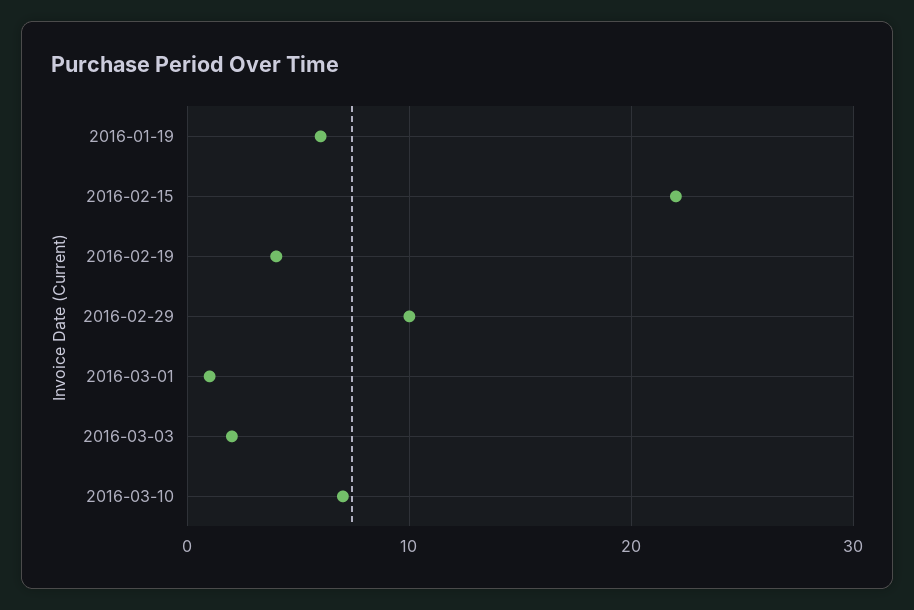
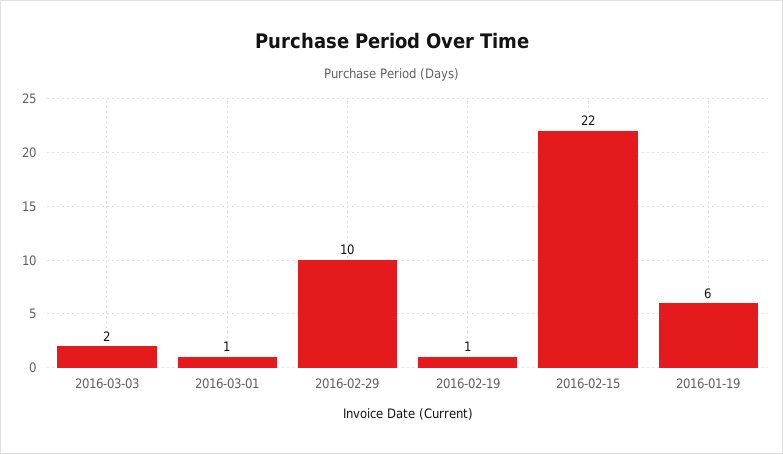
  {
    "2016-01-19": 6,
    "2016-02-15": 22,
-   "2016-02-19": 4,
+   "2016-02-19": 1,
    "2016-02-29": 10,
    "2016-03-01": 1,
-   "2016-03-03": 2,
+   "2016-03-03": 2
-   "2016-03-10": 7
  }

